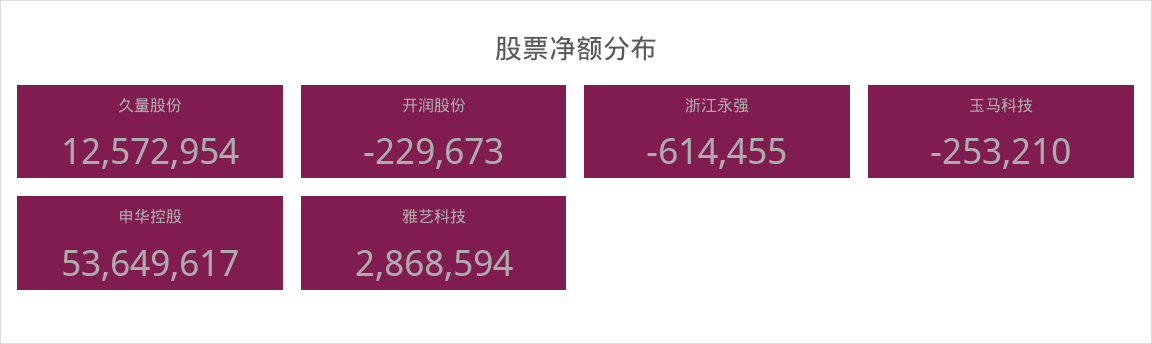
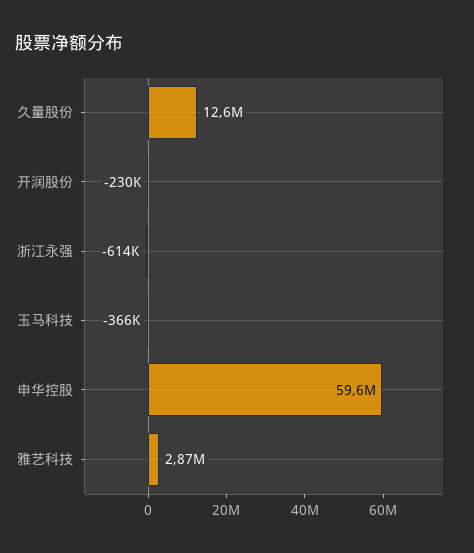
  {
    "久量股份": 12572954,
    "开润股份": -229673,
    "浙江永强": -614455,
-   "玉马科技": -253210,
+   "玉马科技": -366000,
-   "申华控股": 53649617,
+   "申华控股": 59600000,
    "雅艺科技": 2868594
  }

